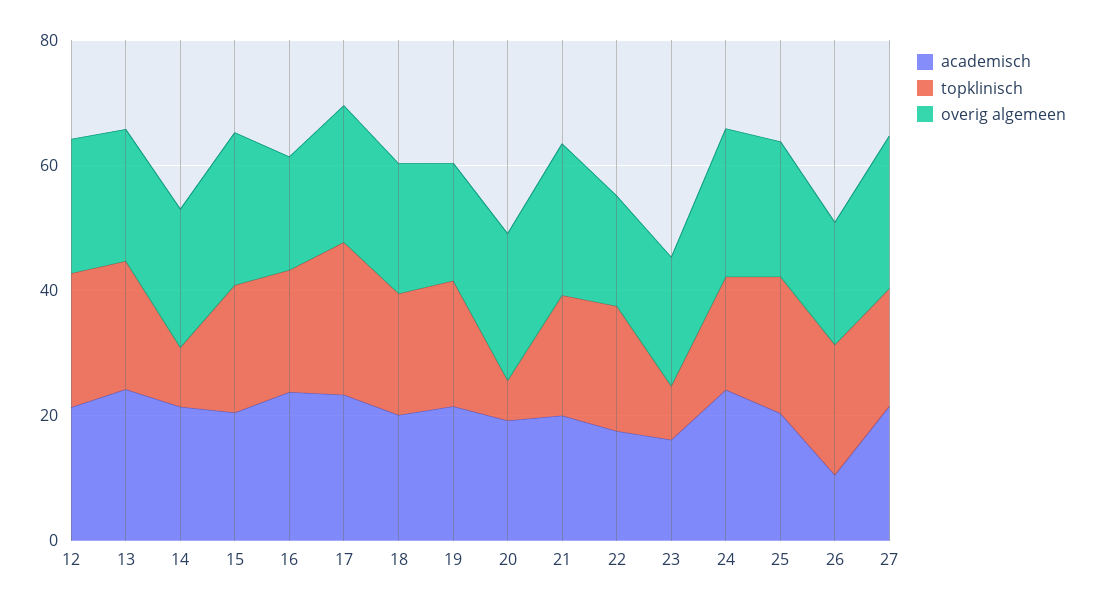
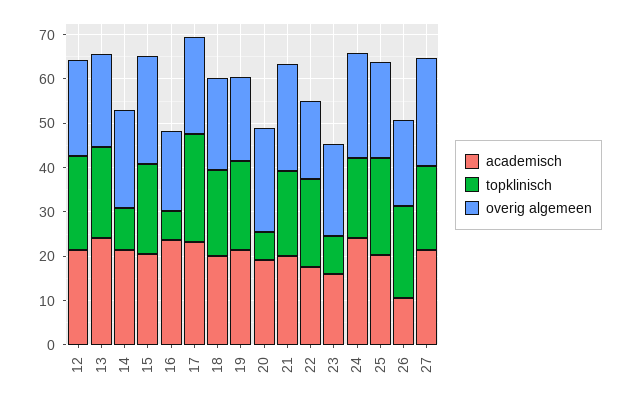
  {
    "academisch": {
      "12": 22,
      "13": 24,
      "14": 22,
      "15": 20,
      "16": 24,
      "17": 24,
      "18": 20,
      "19": 22,
      "20": 20,
      "21": 20,
      "22": 18,
      "23": 16,
      "24": 24,
      "25": 20,
      "26": 10,
      "27": 22
    },
    "topklinisch": {
      "12": 22,
      "13": 20,
      "14": 10,
      "15": 20,
-     "16": 20,
+     "16": 6,
      "17": 24,
      "18": 20,
      "19": 20,
      "20": 6,
      "21": 20,
      "22": 20,
      "23": 8,
      "24": 18,
      "25": 22,
      "26": 20,
      "27": 18
    },
    "overig algemeen": {
      "12": 22,
      "13": 22,
      "14": 22,
      "15": 24,
      "16": 18,
      "17": 22,
      "18": 20,
      "19": 18,
      "20": 24,
      "21": 24,
      "22": 18,
      "23": 20,
      "24": 24,
      "25": 22,
      "26": 20,
      "27": 24
    }
  }

